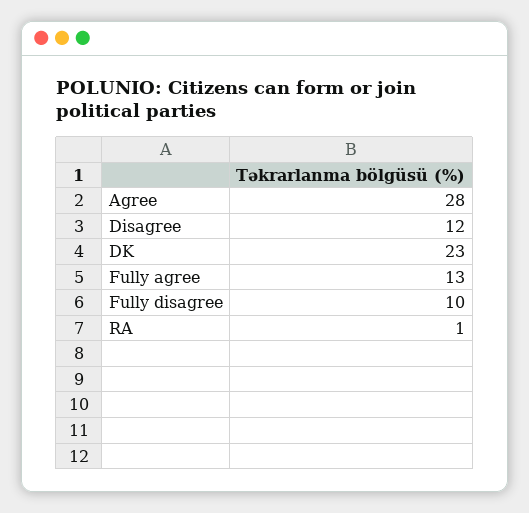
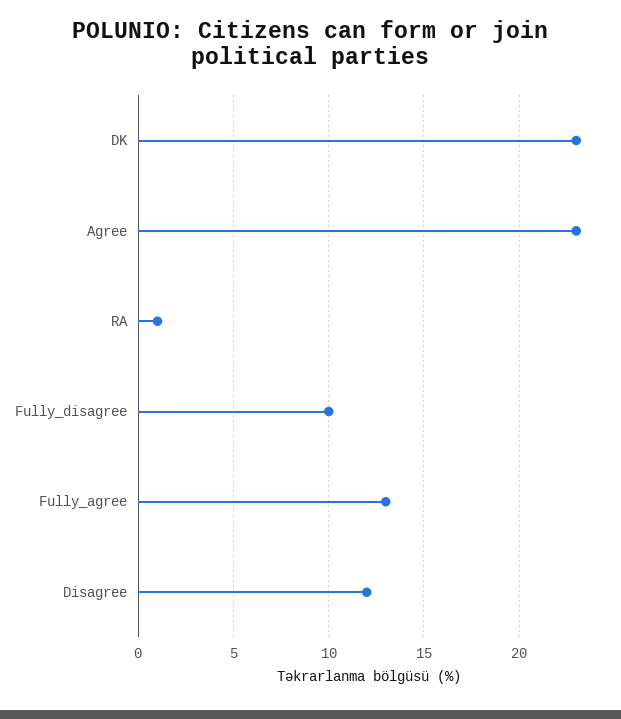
  {
-   "Agree": 28,
+   "Agree": 23,
    "Disagree": 12,
    "DK": 23,
    "Fully agree": 13,
    "Fully disagree": 10,
    "RA": 1
  }

